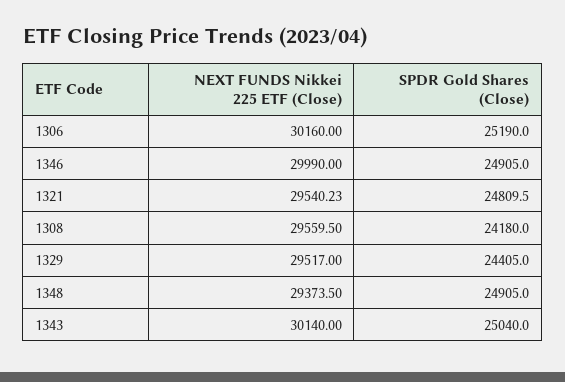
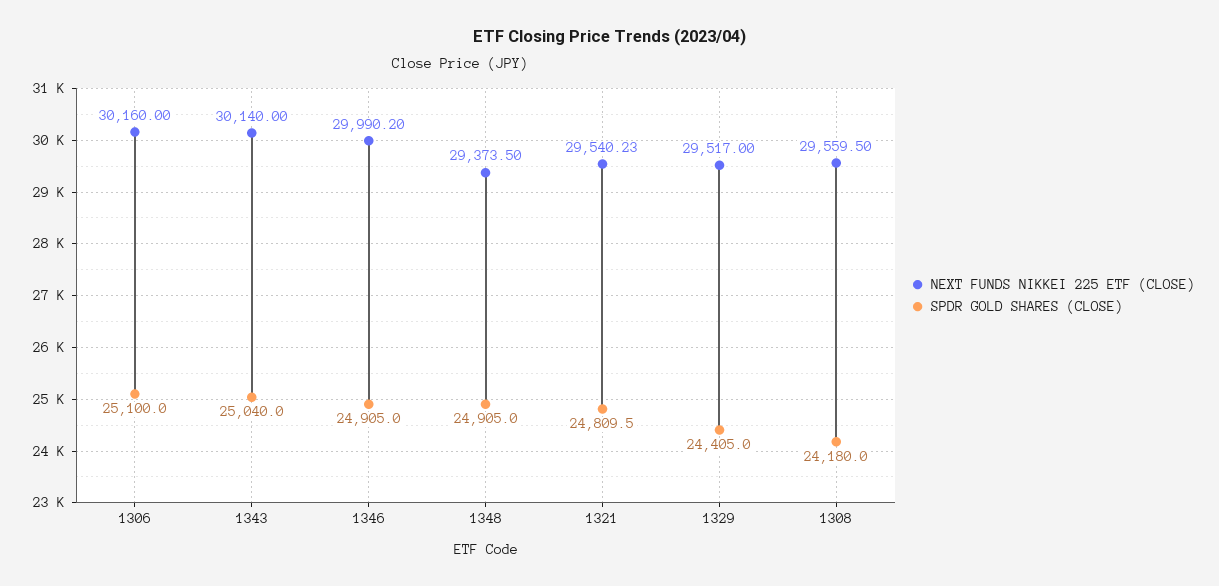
  {
    "NEXT FUNDS Nikkei 225 ETF (Close)": {
      "1306": 30160,
-     "1346": 29990,
+     "1346": 29990.2,
      "1321": 29540.23,
      "1308": 29559.5,
      "1329": 29517,
      "1348": 29373.5,
      "1343": 30140
    },
    "SPDR Gold Shares (Close)": {
-     "1306": 25190,
+     "1306": 25100,
      "1346": 24905,
      "1321": 24809.5,
      "1308": 24180,
      "1329": 24405,
      "1348": 24905,
      "1343": 25040
    }
  }

